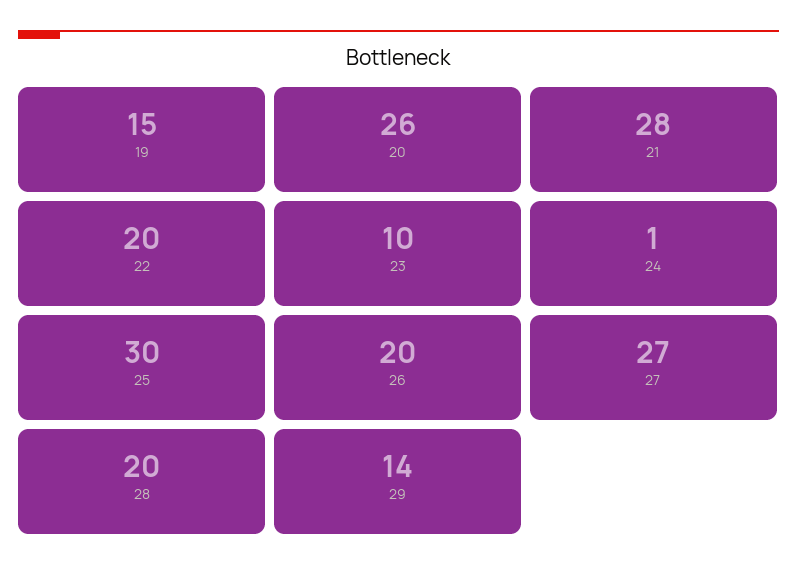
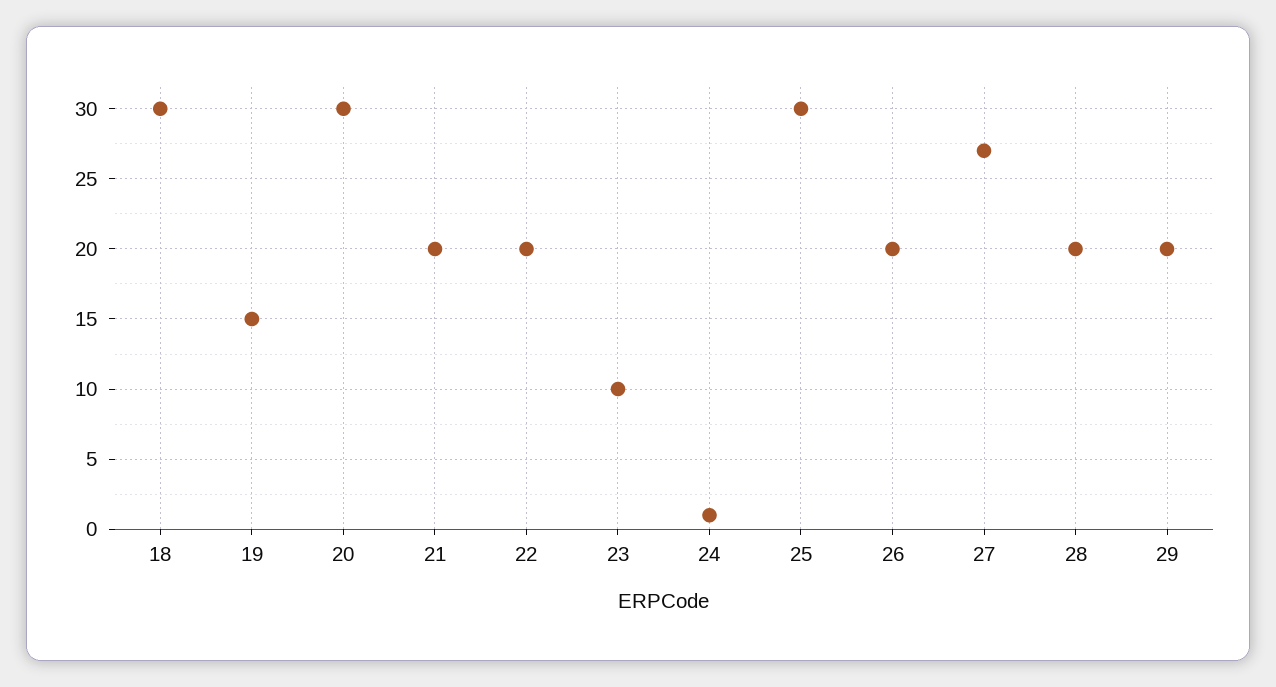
  {
    "19": 15,
-   "20": 26,
+   "20": 30,
-   "21": 28,
+   "21": 20,
    "22": 20,
    "23": 10,
    "24": 1,
    "25": 30,
    "26": 20,
    "27": 27,
    "28": 20,
-   "29": 14
+   "29": 20,
+   "18": 30
  }

